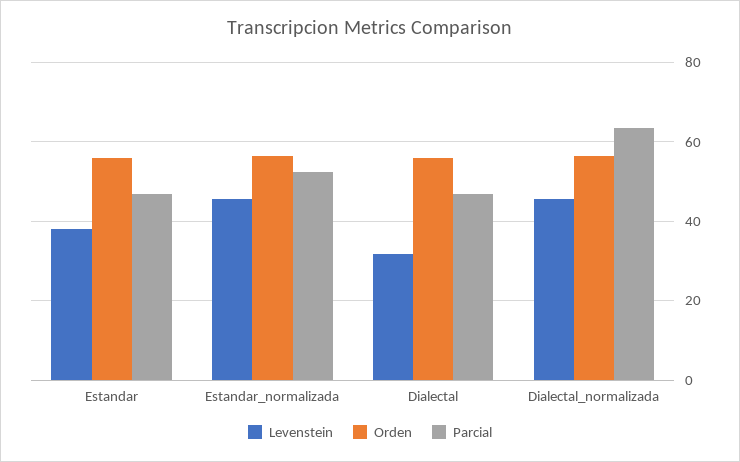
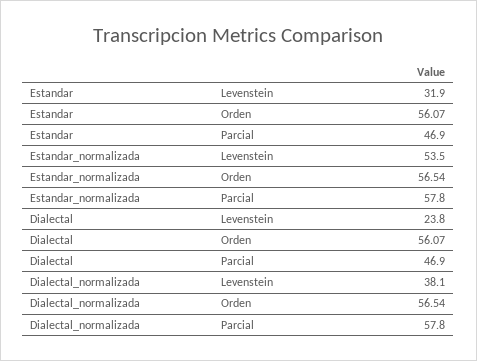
  {
    "Levenstein": {
-     "Estandar": 38,
+     "Estandar": 31.9,
-     "Estandar_normalizada": 46,
+     "Estandar_normalizada": 53.5,
-     "Dialectal": 32,
+     "Dialectal": 23.8,
-     "Dialectal_normalizada": 46
+     "Dialectal_normalizada": 38.1
    },
    "Orden": {
      "Estandar": 56.07,
      "Estandar_normalizada": 56.54,
      "Dialectal": 56.07,
      "Dialectal_normalizada": 56.54
    },
    "Parcial": {
      "Estandar": 46.9,
-     "Estandar_normalizada": 52,
+     "Estandar_normalizada": 57.8,
      "Dialectal": 46.9,
-     "Dialectal_normalizada": 64
+     "Dialectal_normalizada": 57.8
    }
  }

